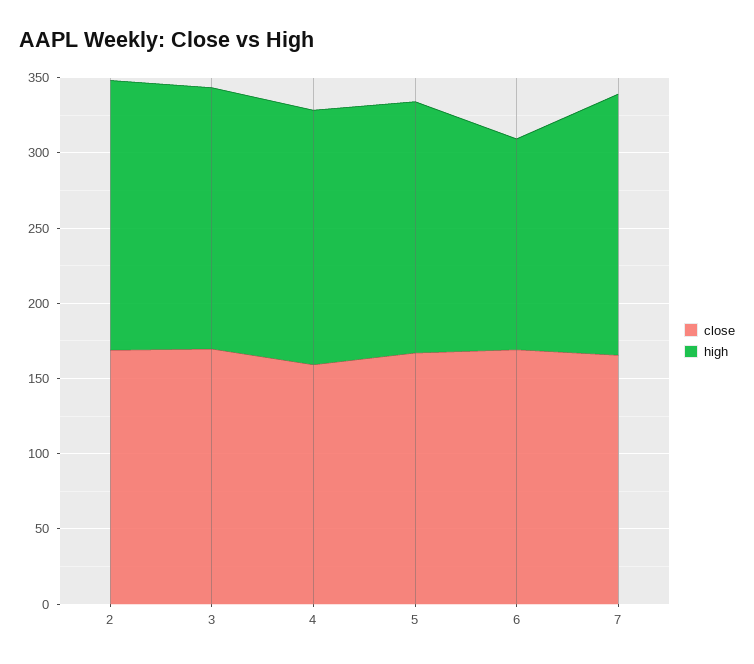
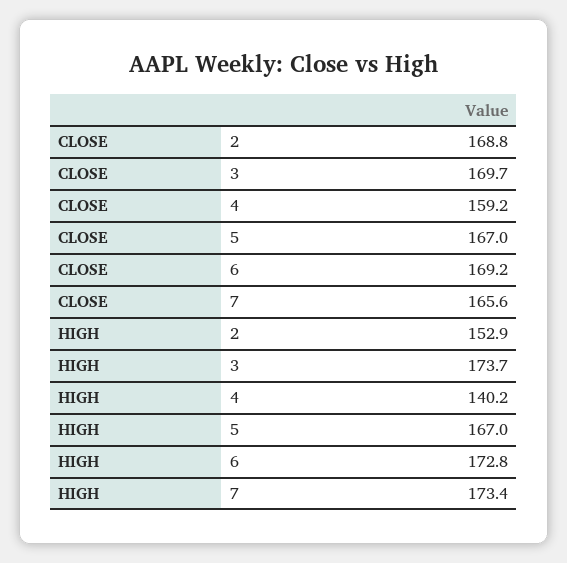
  {
    "close": {
      "2": 168.8,
      "3": 169.7,
      "4": 159.2,
      "5": 167,
      "6": 169.2,
      "7": 165.6
    },
    "high": {
-     "2": 180,
+     "2": 152.9,
      "3": 173.7,
-     "4": 170,
+     "4": 140.2,
      "5": 167,
-     "6": 140,
+     "6": 172.8,
      "7": 173.4
    }
  }

